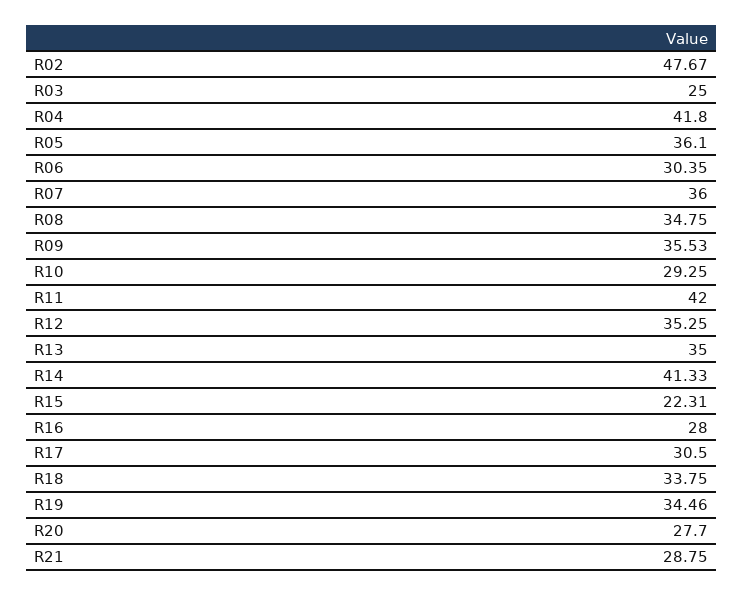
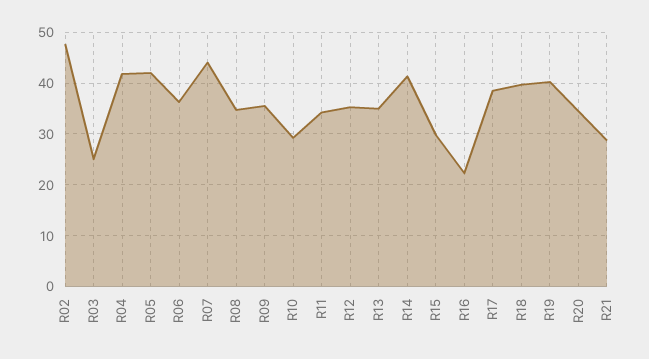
  {
    "R02": 47.67,
    "R03": 25,
    "R04": 41.8,
-   "R05": 36.1,
+   "R05": 42,
-   "R06": 30.35,
+   "R06": 36,
-   "R07": 36,
+   "R07": 44,
    "R08": 34.75,
    "R09": 35.53,
    "R10": 29.25,
-   "R11": 42,
+   "R11": 34,
    "R12": 35.25,
    "R13": 35,
    "R14": 41.33,
-   "R15": 22.31,
+   "R15": 30,
-   "R16": 28,
+   "R16": 22,
-   "R17": 30.5,
+   "R17": 38,
-   "R18": 33.75,
+   "R18": 40,
-   "R19": 34.46,
+   "R19": 40,
-   "R20": 27.7,
+   "R20": 34,
    "R21": 28.75
  }

